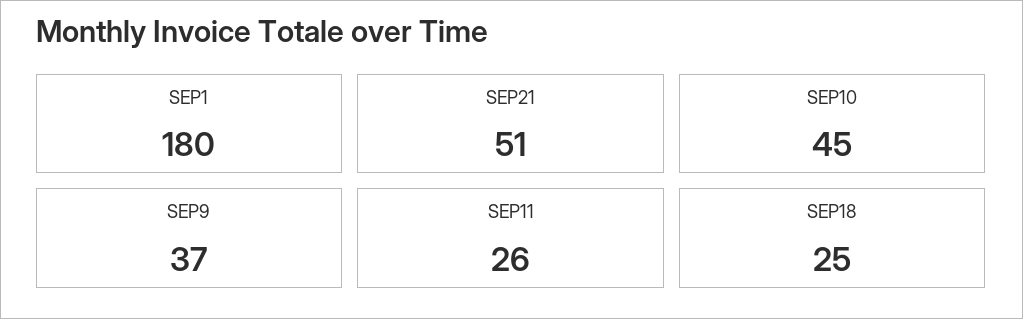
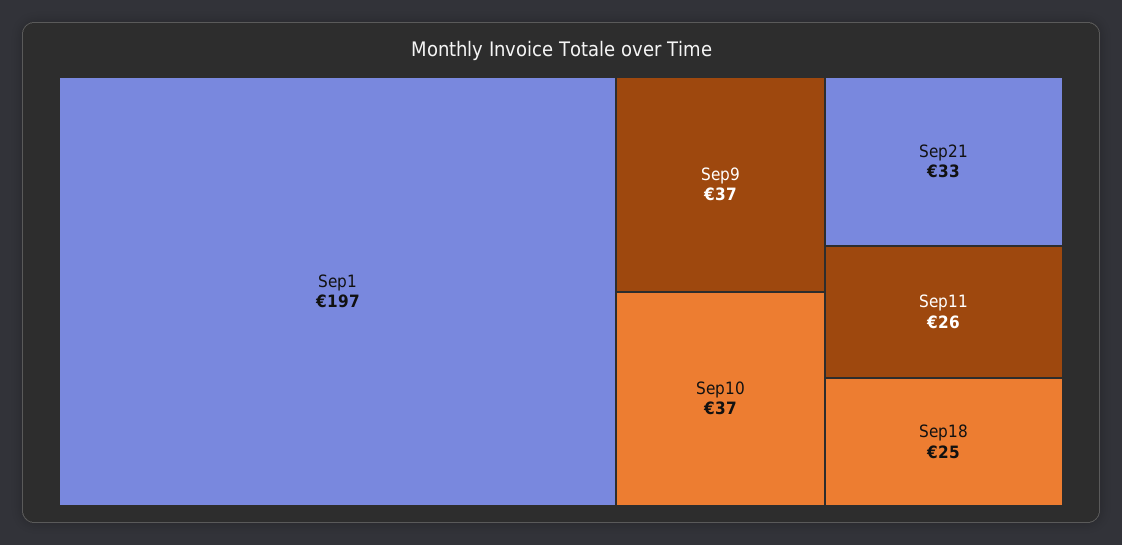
  {
-   "SEP1": 180,
+   "SEP1": 197,
-   "SEP21": 51,
+   "SEP21": 33,
-   "SEP10": 45,
+   "SEP10": 37,
    "SEP9": 37,
    "SEP11": 26,
    "SEP18": 25
  }

